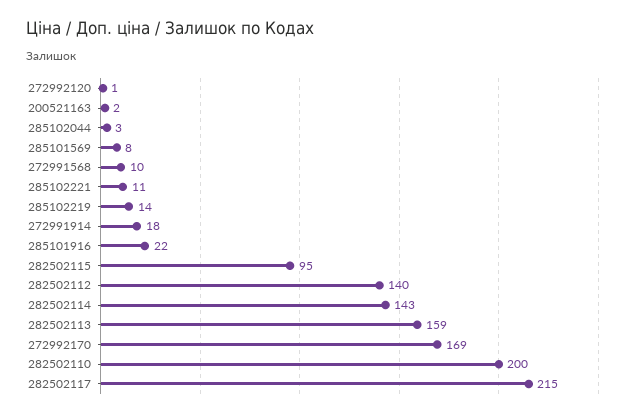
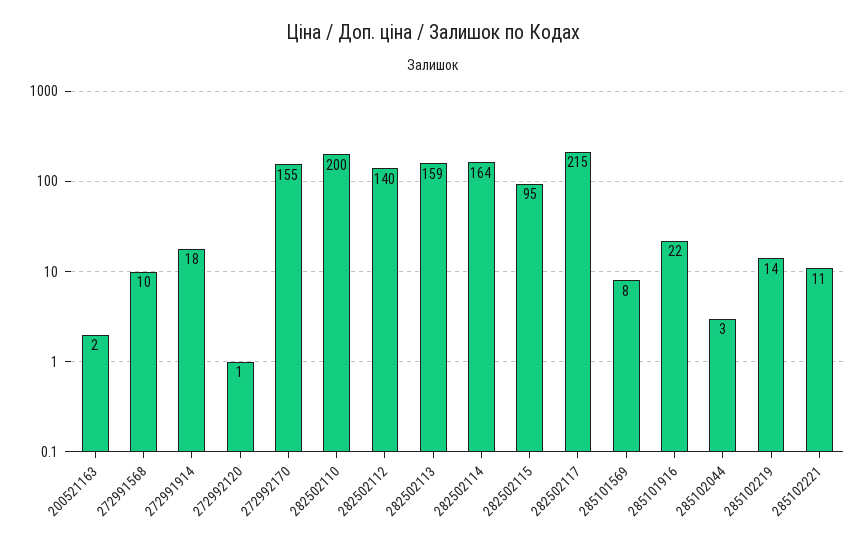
  {
    "272992120": 1,
    "200521163": 2,
    "285102044": 3,
    "285101569": 8,
    "272991568": 10,
    "285102221": 11,
    "285102219": 14,
    "272991914": 18,
    "285101916": 22,
    "282502115": 95,
    "282502112": 140,
-   "282502114": 143,
+   "282502114": 164,
    "282502113": 159,
-   "272992170": 169,
+   "272992170": 155,
    "282502110": 200,
    "282502117": 215
  }

